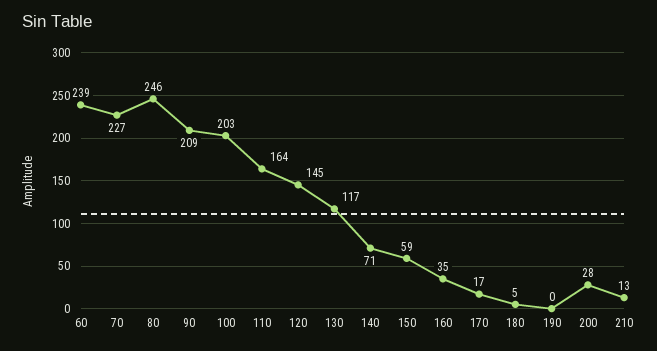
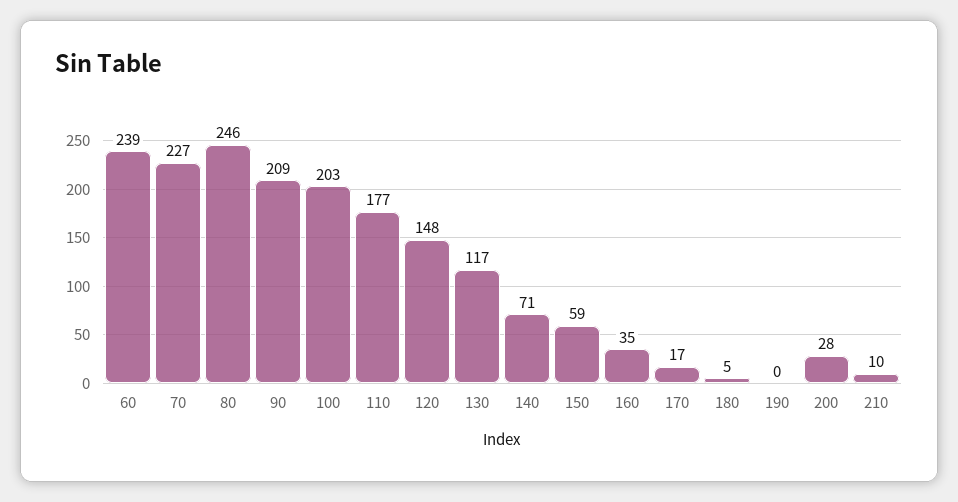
  {
    "60": 239,
    "70": 227,
    "80": 246,
    "90": 209,
    "100": 203,
-   "110": 164,
+   "110": 177,
-   "120": 145,
+   "120": 148,
    "130": 117,
    "140": 71,
    "150": 59,
    "160": 35,
    "170": 17,
    "180": 5,
    "190": 0,
    "200": 28,
-   "210": 13
+   "210": 10
  }

